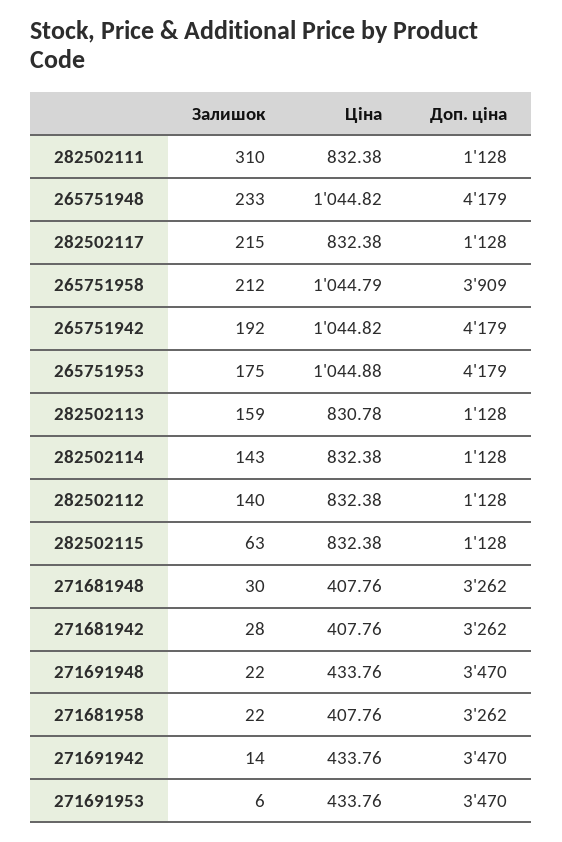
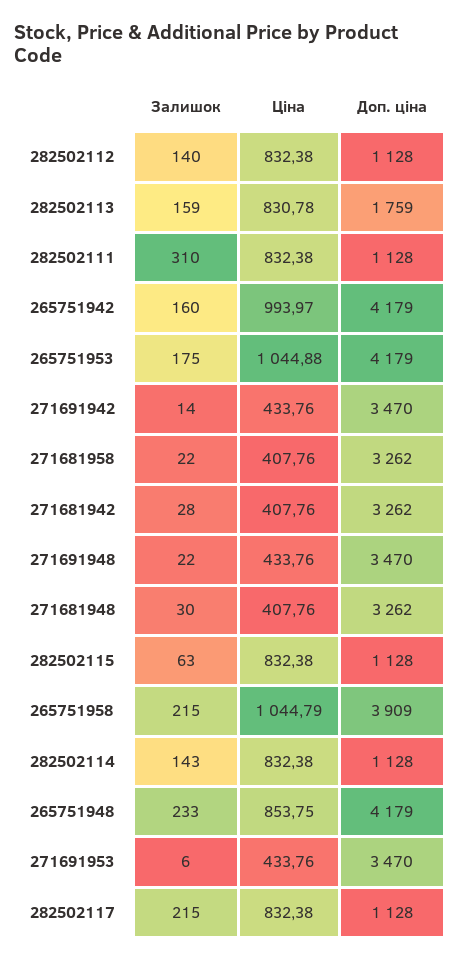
  {
    "Залишок": {
      "282502111": 310,
      "265751948": 233,
      "282502117": 215,
-     "265751958": 212,
+     "265751958": 215,
-     "265751942": 192,
+     "265751942": 160,
      "265751953": 175,
      "282502113": 159,
      "282502114": 143,
      "282502112": 140,
      "282502115": 63,
      "271681948": 30,
      "271681942": 28,
      "271691948": 22,
      "271681958": 22,
      "271691942": 14,
      "271691953": 6
    },
    "Ціна": {
      "282502111": 832.38,
-     "265751948": 1044.82,
+     "265751948": 853.75,
      "282502117": 832.38,
      "265751958": 1044.79,
-     "265751942": 1044.82,
+     "265751942": 993.97,
      "265751953": 1044.88,
      "282502113": 830.78,
      "282502114": 832.38,
      "282502112": 832.38,
      "282502115": 832.38,
      "271681948": 407.76,
      "271681942": 407.76,
      "271691948": 433.76,
      "271681958": 407.76,
      "271691942": 433.76,
      "271691953": 433.76
    },
    "Доп. ціна": {
      "282502111": 1128,
      "265751948": 4179,
      "282502117": 1128,
      "265751958": 3909,
      "265751942": 4179,
      "265751953": 4179,
-     "282502113": 1128,
+     "282502113": 1759,
      "282502114": 1128,
      "282502112": 1128,
      "282502115": 1128,
      "271681948": 3262,
      "271681942": 3262,
      "271691948": 3470,
      "271681958": 3262,
      "271691942": 3470,
      "271691953": 3470
    }
  }

